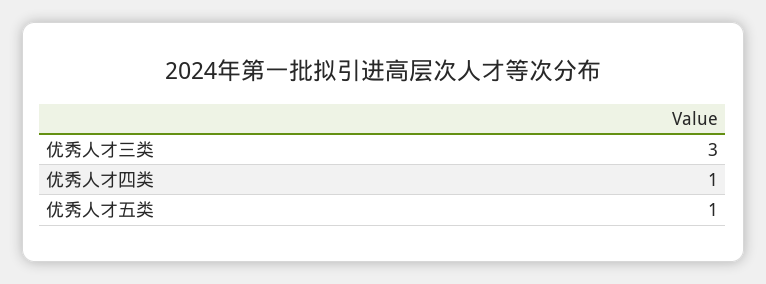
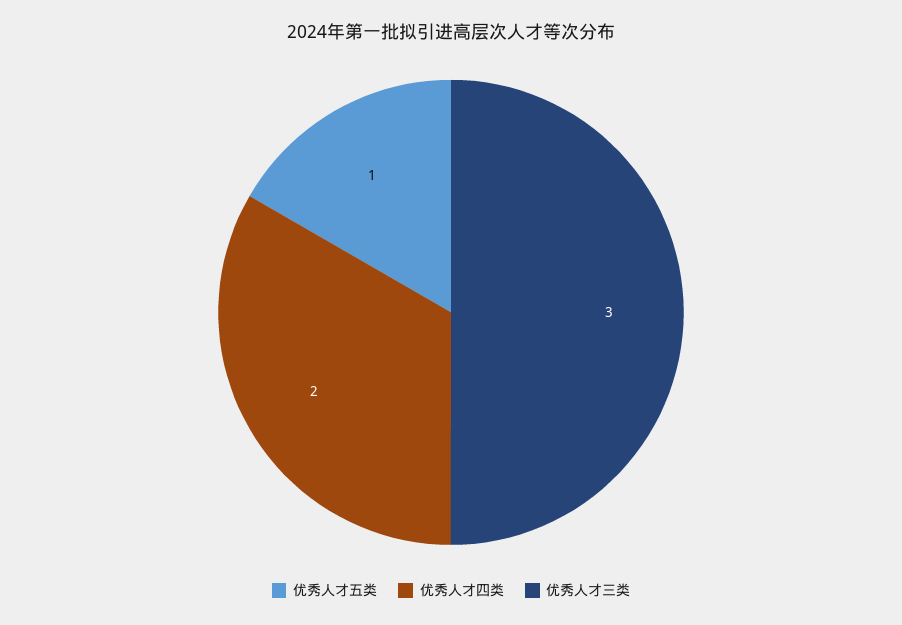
  {
    "优秀人才三类": 3,
-   "优秀人才四类": 1,
+   "优秀人才四类": 2,
    "优秀人才五类": 1
  }

